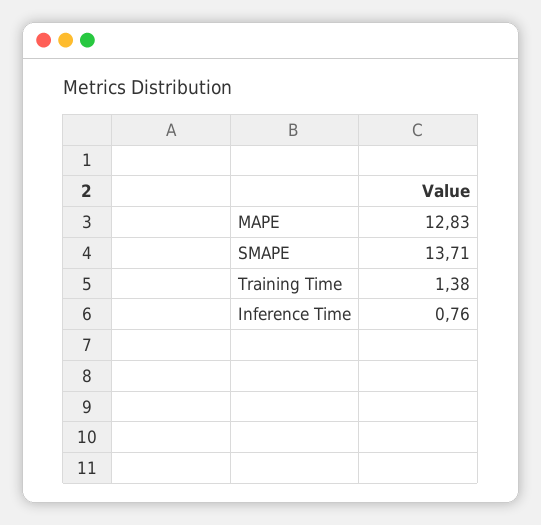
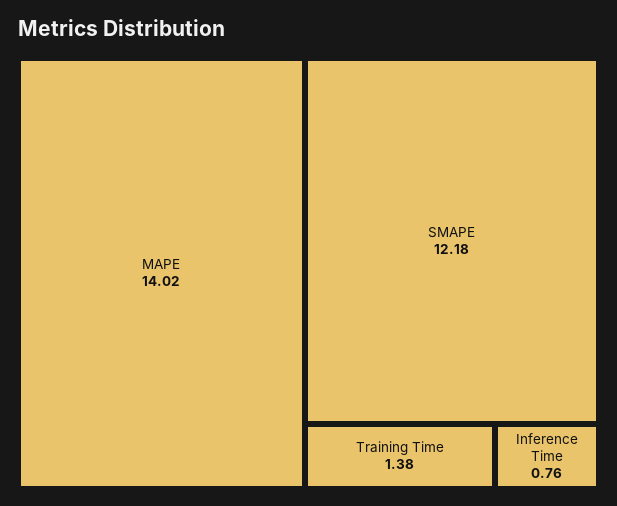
  {
-   "MAPE": 12.83,
+   "MAPE": 14.02,
-   "SMAPE": 13.71,
+   "SMAPE": 12.18,
    "Training Time": 1.38,
    "Inference Time": 0.76
  }

